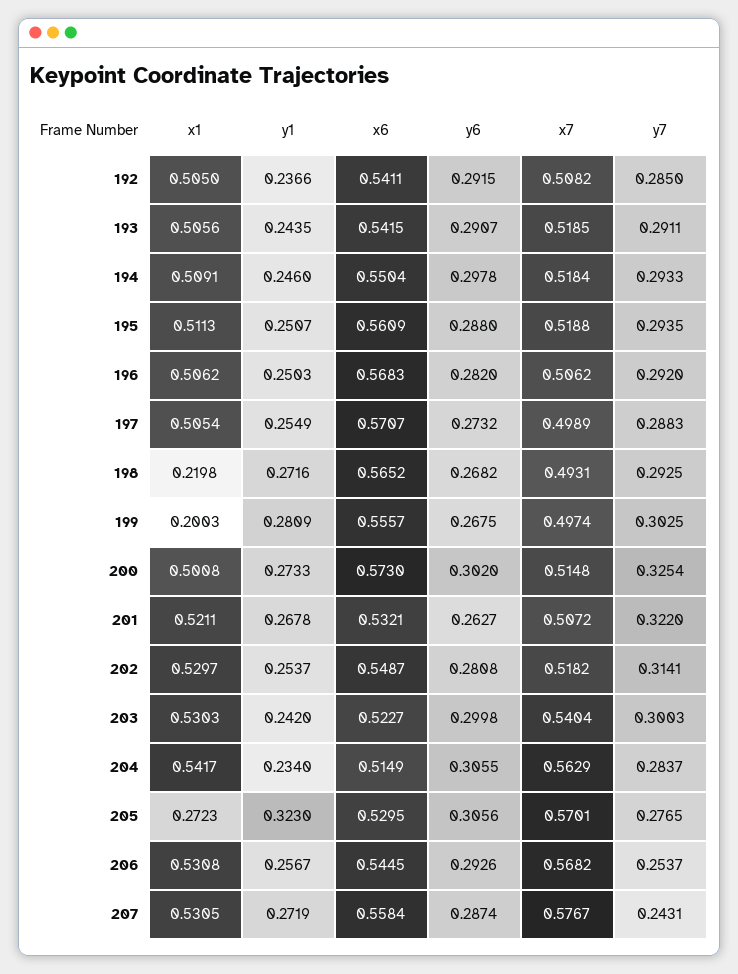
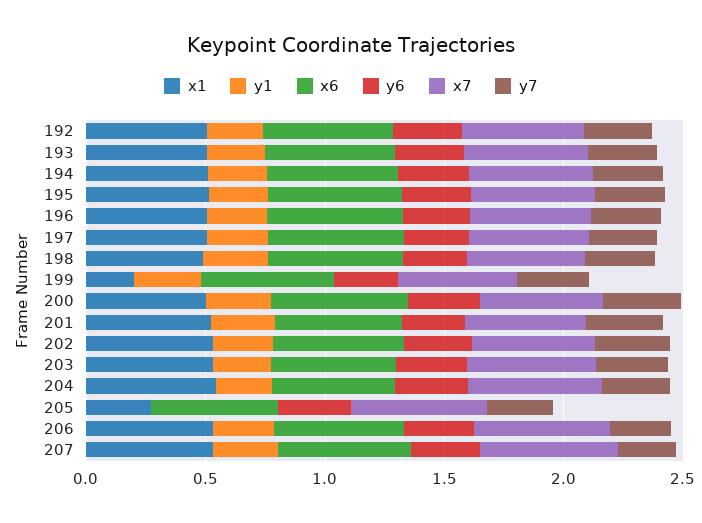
  {
    "x1": {
      "192": 0.505,
      "193": 0.5056,
      "194": 0.5091,
      "195": 0.5113,
      "196": 0.5062,
      "197": 0.5054,
-     "198": 0.2198,
+     "198": 0.5,
      "199": 0.2003,
      "200": 0.5008,
      "201": 0.5211,
      "202": 0.5297,
      "203": 0.5303,
      "204": 0.5417,
      "205": 0.2723,
      "206": 0.5308,
      "207": 0.5305
    },
    "y1": {
      "192": 0.2366,
      "193": 0.2435,
      "194": 0.246,
      "195": 0.2507,
      "196": 0.2503,
      "197": 0.2549,
      "198": 0.2716,
      "199": 0.2809,
      "200": 0.2733,
      "201": 0.2678,
      "202": 0.2537,
      "203": 0.242,
      "204": 0.234,
-     "205": 0.323,
+     "205": 0,
      "206": 0.2567,
      "207": 0.2719
    },
    "x6": {
      "192": 0.5411,
      "193": 0.5415,
      "194": 0.5504,
      "195": 0.5609,
      "196": 0.5683,
      "197": 0.5707,
      "198": 0.5652,
      "199": 0.5557,
      "200": 0.573,
      "201": 0.5321,
      "202": 0.5487,
      "203": 0.5227,
      "204": 0.5149,
      "205": 0.5295,
      "206": 0.5445,
      "207": 0.5584
    },
    "y6": {
      "192": 0.2915,
      "193": 0.2907,
      "194": 0.2978,
      "195": 0.288,
      "196": 0.282,
      "197": 0.2732,
      "198": 0.2682,
      "199": 0.2675,
      "200": 0.302,
      "201": 0.2627,
      "202": 0.2808,
      "203": 0.2998,
      "204": 0.3055,
      "205": 0.3056,
      "206": 0.2926,
      "207": 0.2874
    },
    "x7": {
      "192": 0.5082,
      "193": 0.5185,
      "194": 0.5184,
      "195": 0.5188,
      "196": 0.5062,
      "197": 0.4989,
      "198": 0.4931,
      "199": 0.4974,
      "200": 0.5148,
      "201": 0.5072,
      "202": 0.5182,
      "203": 0.5404,
      "204": 0.5629,
      "205": 0.5701,
      "206": 0.5682,
      "207": 0.5767
    },
    "y7": {
      "192": 0.285,
      "193": 0.2911,
      "194": 0.2933,
      "195": 0.2935,
      "196": 0.292,
      "197": 0.2883,
      "198": 0.2925,
      "199": 0.3025,
      "200": 0.3254,
      "201": 0.322,
      "202": 0.3141,
      "203": 0.3003,
      "204": 0.2837,
      "205": 0.2765,
      "206": 0.2537,
      "207": 0.2431
    }
  }

